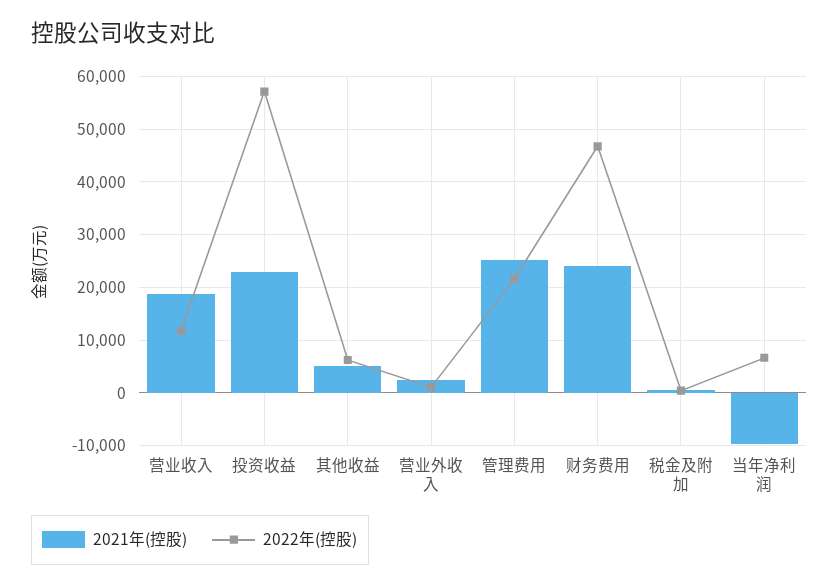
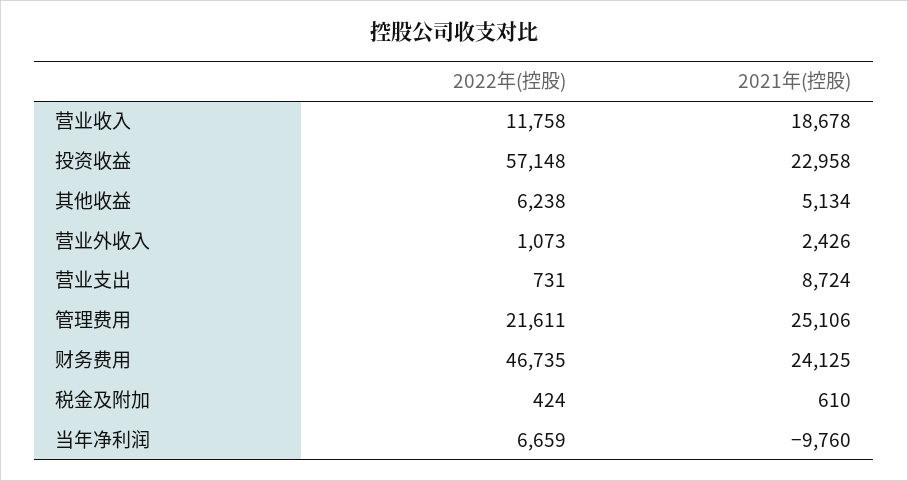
  {
    "2021年(控股)": {
      "营业收入": 18678,
      "投资收益": 22958,
      "其他收益": 5134,
      "营业外收入": 2426,
      "管理费用": 25106,
      "财务费用": 24125,
      "税金及附加": 610,
-     "当年净利润": -9760
+     "当年净利润": -9760,
+     "营业支出": 8724
    },
    "2022年(控股)": {
      "营业收入": 11758,
      "投资收益": 57148,
      "其他收益": 6238,
      "营业外收入": 1073,
      "管理费用": 21611,
      "财务费用": 46735,
      "税金及附加": 424,
-     "当年净利润": 6659
+     "当年净利润": 6659,
+     "营业支出": 731
    }
  }

